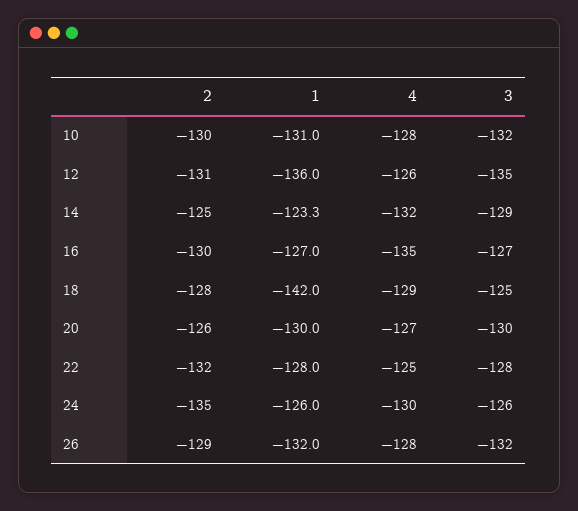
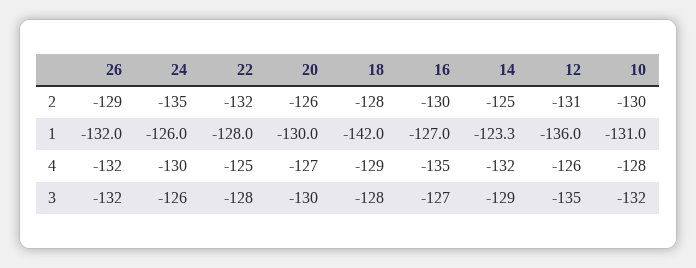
  {
    "2": {
      "10": -130,
      "12": -131,
      "14": -125,
      "16": -130,
      "18": -128,
      "20": -126,
      "22": -132,
      "24": -135,
      "26": -129
    },
    "1": {
      "10": -131,
      "12": -136,
      "14": -123.3,
      "16": -127,
      "18": -142,
      "20": -130,
      "22": -128,
      "24": -126,
      "26": -132
    },
    "4": {
      "10": -128,
      "12": -126,
      "14": -132,
      "16": -135,
      "18": -129,
      "20": -127,
      "22": -125,
      "24": -130,
-     "26": -128
+     "26": -132
    },
    "3": {
      "10": -132,
      "12": -135,
      "14": -129,
      "16": -127,
-     "18": -125,
+     "18": -128,
      "20": -130,
      "22": -128,
      "24": -126,
      "26": -132
    }
  }

